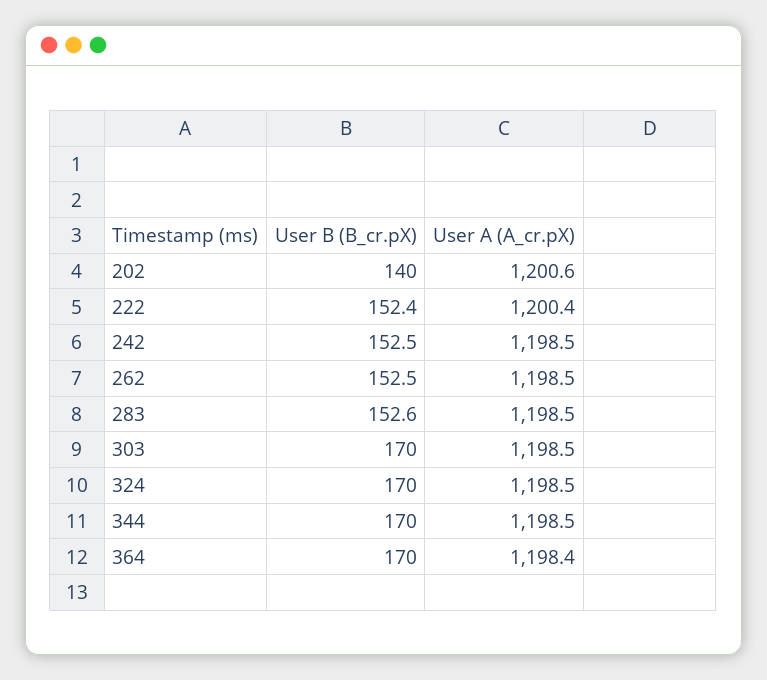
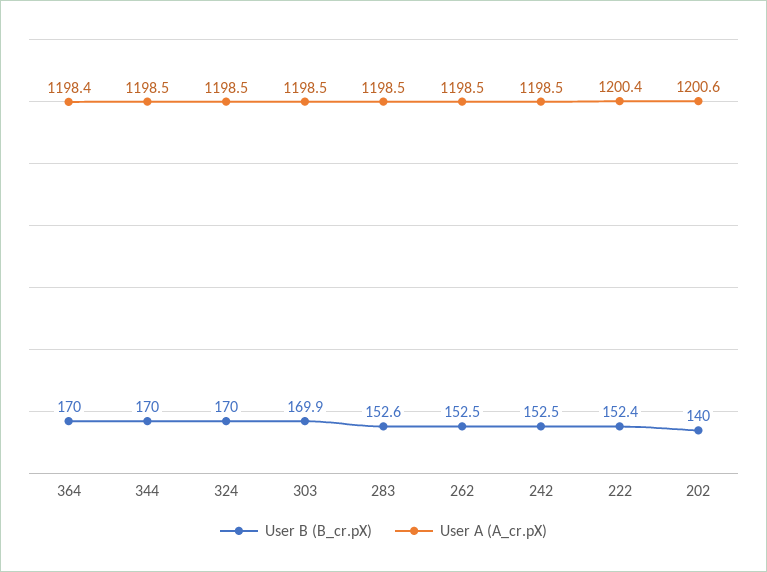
  {
    "User B (B_cr.pX)": {
      "202": 140,
      "222": 152.4,
      "242": 152.5,
      "262": 152.5,
      "283": 152.6,
-     "303": 170,
+     "303": 169.9,
      "324": 170,
      "344": 170,
      "364": 170
    },
    "User A (A_cr.pX)": {
      "202": 1200.6,
      "222": 1200.4,
      "242": 1198.5,
      "262": 1198.5,
      "283": 1198.5,
      "303": 1198.5,
      "324": 1198.5,
      "344": 1198.5,
      "364": 1198.4
    }
  }

